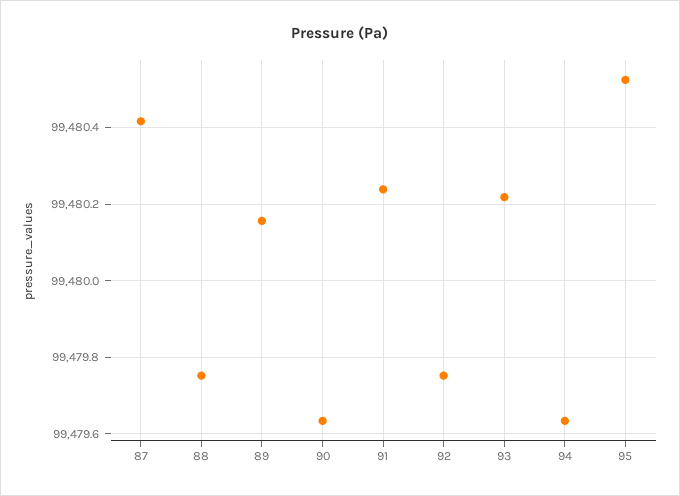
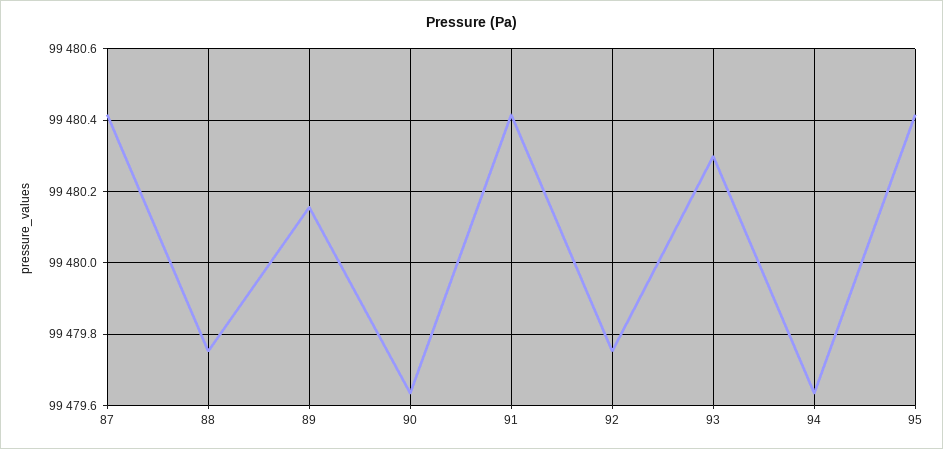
  {
    "87": 99480.42,
    "88": 99479.76,
    "89": 99480.16,
    "90": 99479.64,
-   "91": 99480.24,
+   "91": 99480.42,
    "92": 99479.76,
-   "93": 99480.22,
+   "93": 99480.3,
    "94": 99479.64,
-   "95": 99480.52
+   "95": 99480.42
  }

